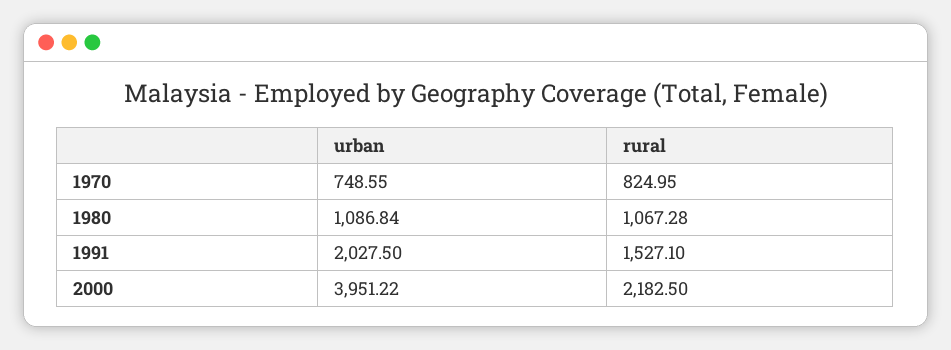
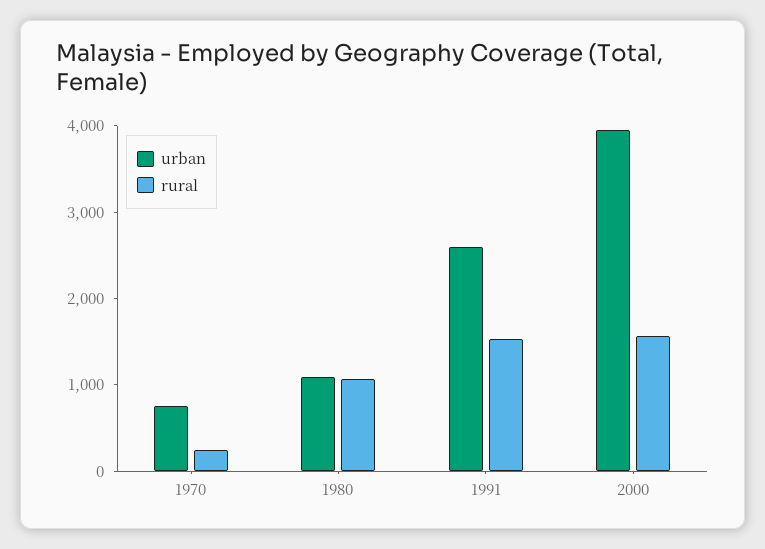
  {
    "urban": {
      "1970": 748.55,
      "1980": 1086.84,
-     "1991": 2027.5,
+     "1991": 2600,
      "2000": 3951.22
    },
    "rural": {
-     "1970": 824.95,
+     "1970": 200,
      "1980": 1067.28,
      "1991": 1527.1,
-     "2000": 2182.5
+     "2000": 1600
    }
  }

